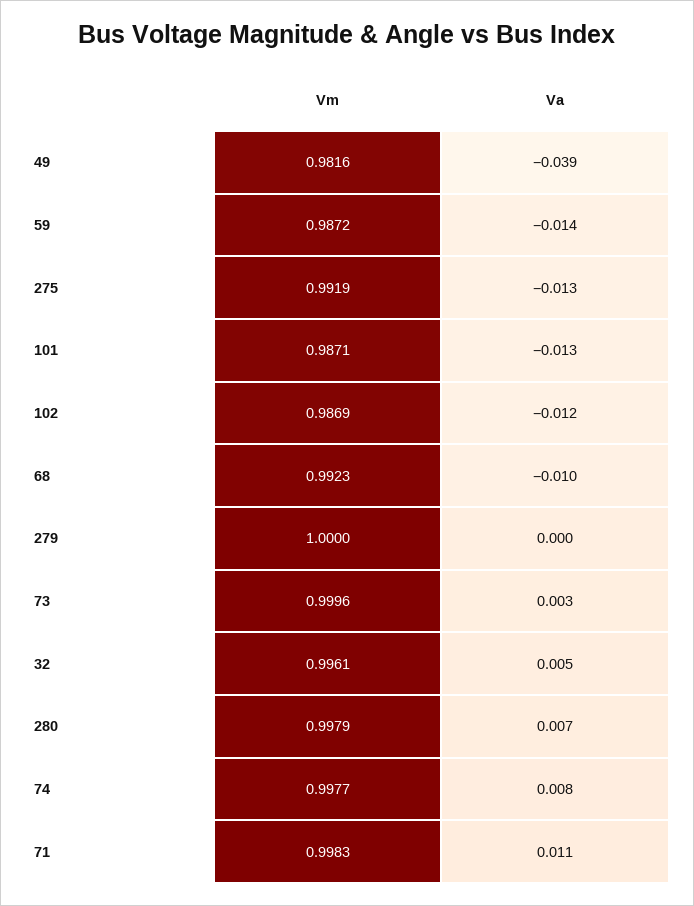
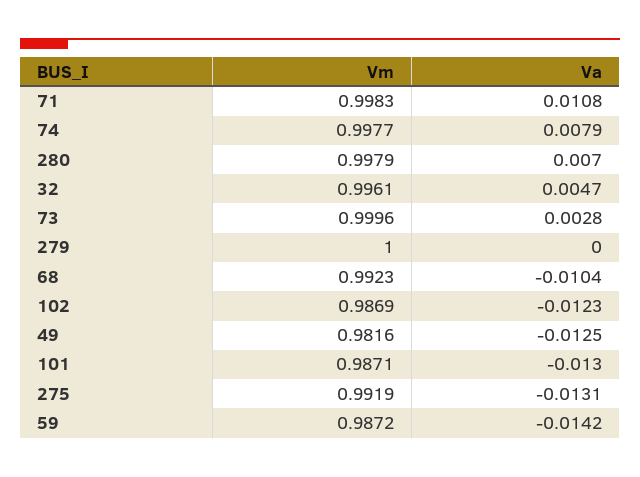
  {
    "Vm": {
      "49": 0.9816,
      "59": 0.9872,
      "275": 0.9919,
      "101": 0.9871,
      "102": 0.9869,
      "68": 0.9923,
      "279": 1,
      "73": 0.9996,
      "32": 0.9961,
      "280": 0.9979,
      "74": 0.9977,
      "71": 0.9983
    },
    "Va": {
-     "49": -0.039,
+     "49": -0.0125,
      "59": -0.0142,
      "275": -0.0131,
      "101": -0.013,
      "102": -0.0123,
      "68": -0.0104,
      "279": 0,
      "73": 0.0028,
      "32": 0.0047,
      "280": 0.007,
      "74": 0.0079,
      "71": 0.0108
    }
  }

